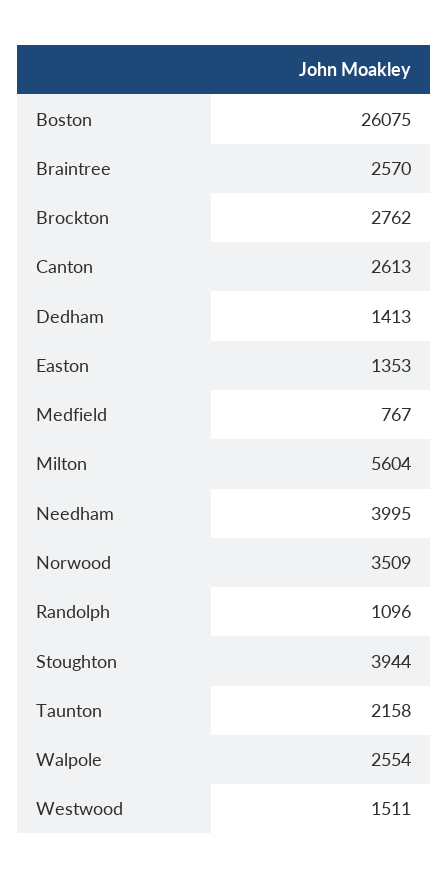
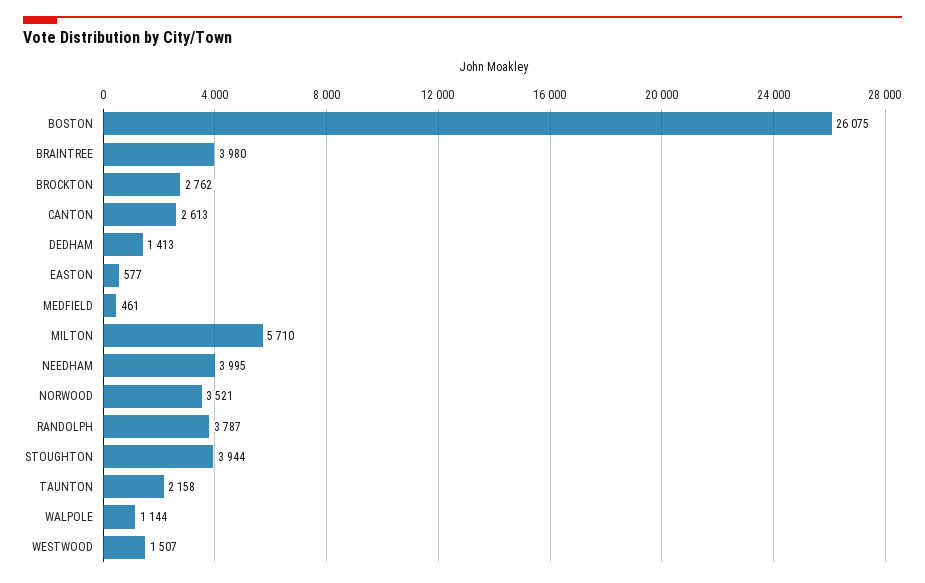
  {
    "Boston": 26075,
-   "Braintree": 2570,
+   "Braintree": 3980,
    "Brockton": 2762,
    "Canton": 2613,
    "Dedham": 1413,
-   "Easton": 1353,
+   "Easton": 577,
-   "Medfield": 767,
+   "Medfield": 461,
-   "Milton": 5604,
+   "Milton": 5710,
    "Needham": 3995,
-   "Norwood": 3509,
+   "Norwood": 3521,
-   "Randolph": 1096,
+   "Randolph": 3787,
    "Stoughton": 3944,
    "Taunton": 2158,
-   "Walpole": 2554,
+   "Walpole": 1144,
-   "Westwood": 1511
+   "Westwood": 1507
  }

